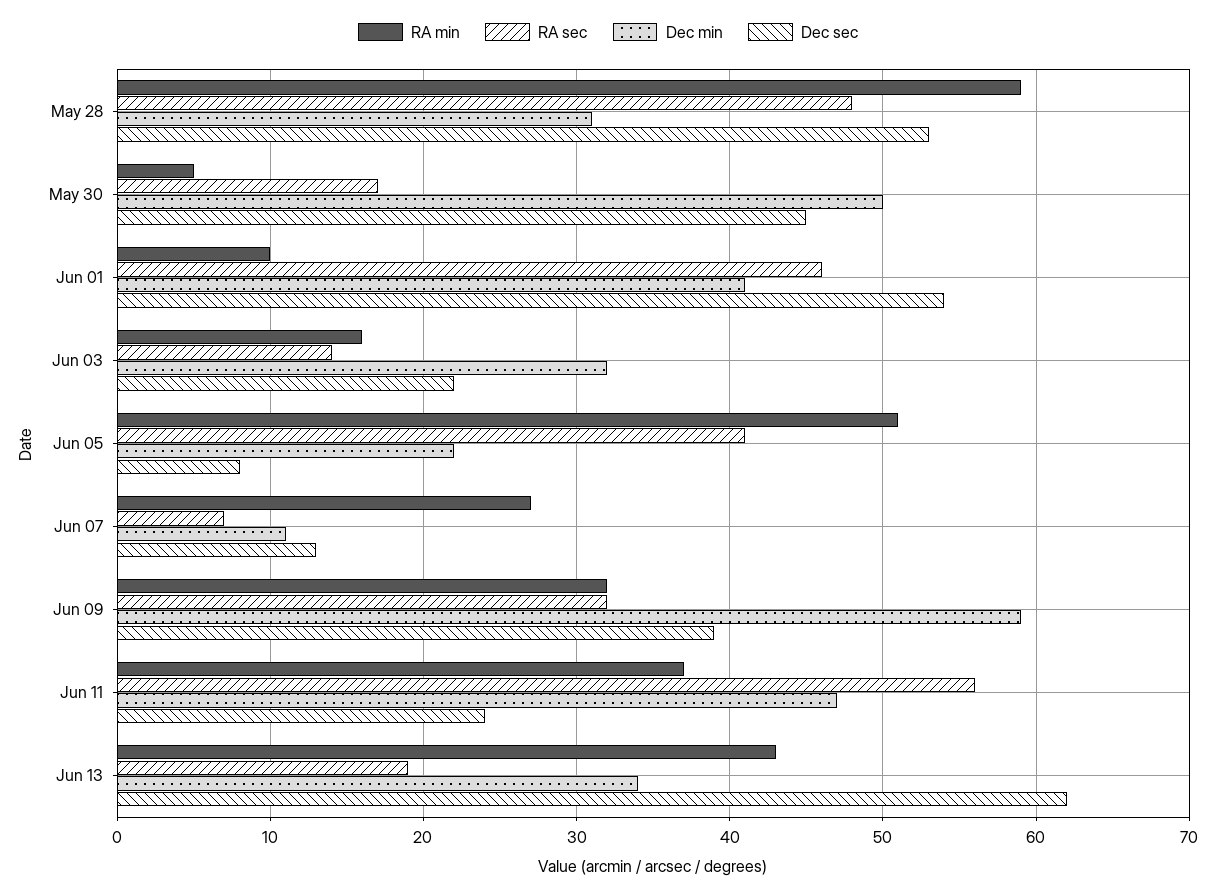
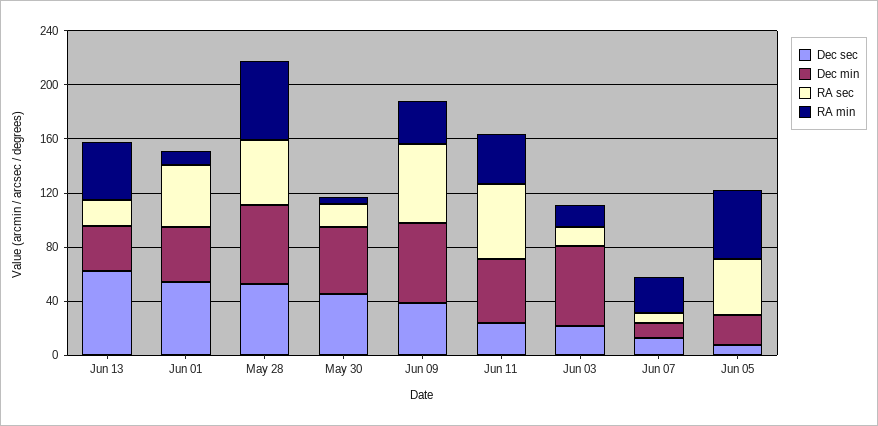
  {
    "RA min": {
      "May 28": 59,
      "May 30": 5,
      "Jun 01": 10,
      "Jun 03": 16,
      "Jun 05": 51,
      "Jun 07": 27,
      "Jun 09": 32,
      "Jun 11": 37,
      "Jun 13": 43
    },
    "RA sec": {
      "May 28": 48,
      "May 30": 17,
      "Jun 01": 46,
      "Jun 03": 14,
      "Jun 05": 41,
      "Jun 07": 7,
-     "Jun 09": 32,
+     "Jun 09": 60,
      "Jun 11": 56,
      "Jun 13": 19
    },
    "Dec min": {
-     "May 28": 31,
+     "May 28": 60,
      "May 30": 50,
      "Jun 01": 41,
-     "Jun 03": 32,
+     "Jun 03": 60,
      "Jun 05": 22,
      "Jun 07": 11,
      "Jun 09": 59,
      "Jun 11": 47,
      "Jun 13": 34
    },
    "Dec sec": {
      "May 28": 53,
      "May 30": 45,
      "Jun 01": 54,
      "Jun 03": 22,
      "Jun 05": 8,
      "Jun 07": 13,
      "Jun 09": 39,
      "Jun 11": 24,
      "Jun 13": 62
    }
  }

